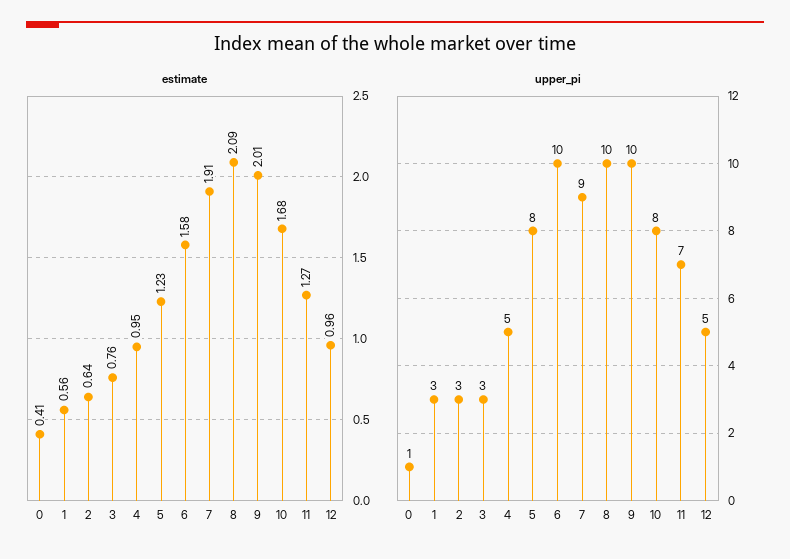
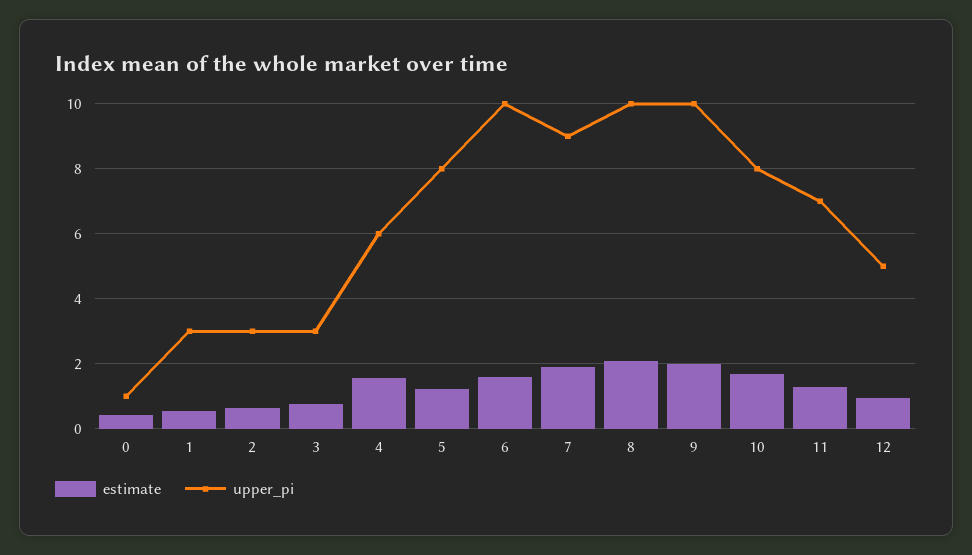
  {
    "estimate": {
      "0": 0.41,
      "1": 0.56,
      "2": 0.64,
      "3": 0.76,
-     "4": 0.95,
+     "4": 1.6,
      "5": 1.23,
      "6": 1.58,
      "7": 1.91,
      "8": 2.09,
      "9": 2.01,
      "10": 1.68,
      "11": 1.27,
      "12": 0.96
    },
    "upper_pi": {
      "0": 1,
      "1": 3,
      "2": 3,
      "3": 3,
-     "4": 5,
+     "4": 6,
      "5": 8,
      "6": 10,
      "7": 9,
      "8": 10,
      "9": 10,
      "10": 8,
      "11": 7,
      "12": 5
    }
  }

